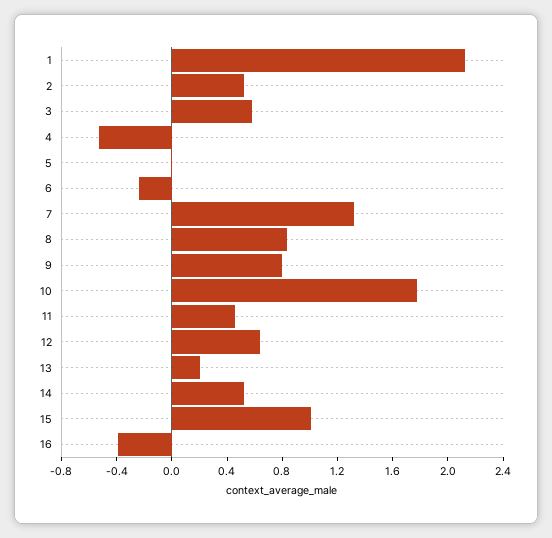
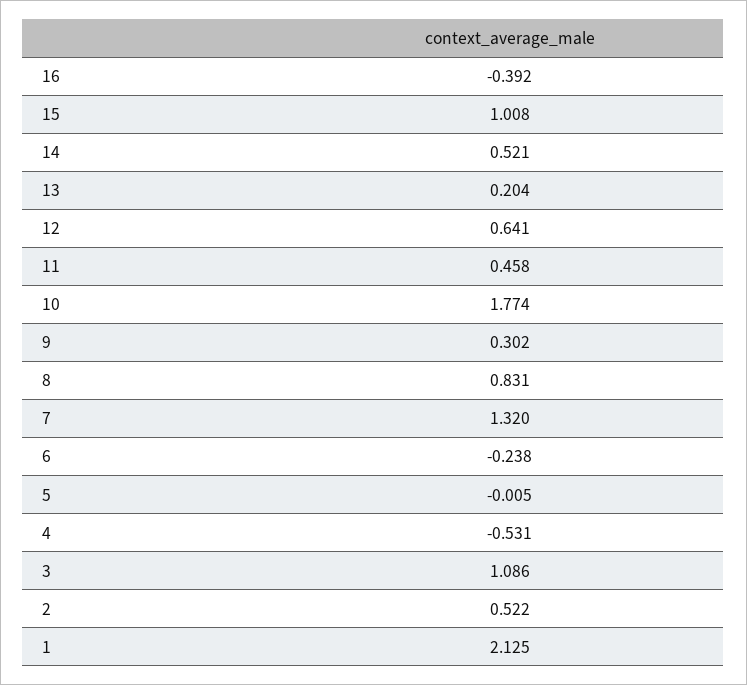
  {
    "1": 2.125,
    "2": 0.522,
-   "3": 0.6,
+   "3": 1.086,
    "4": -0.531,
    "5": -0.005,
    "6": -0.238,
    "7": 1.32,
    "8": 0.831,
-   "9": 0.8,
+   "9": 0.302,
    "10": 1.774,
    "11": 0.458,
    "12": 0.641,
    "13": 0.204,
    "14": 0.521,
    "15": 1.008,
    "16": -0.392
  }

